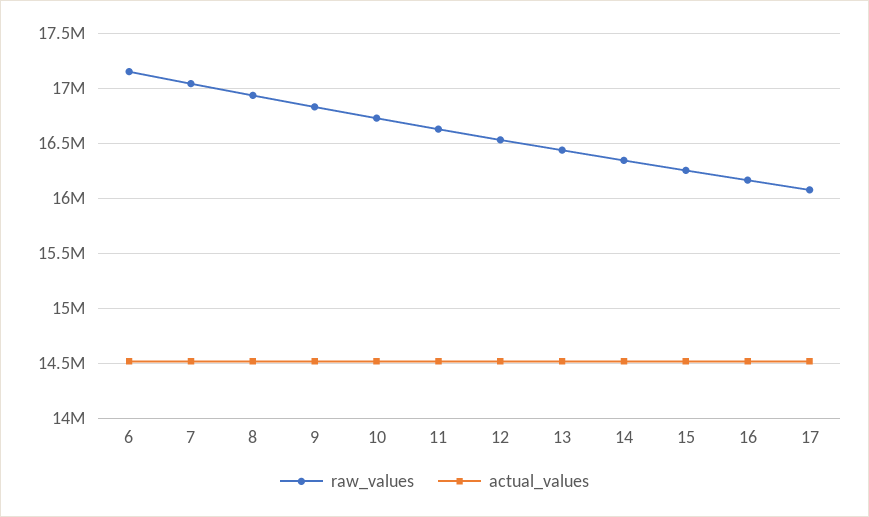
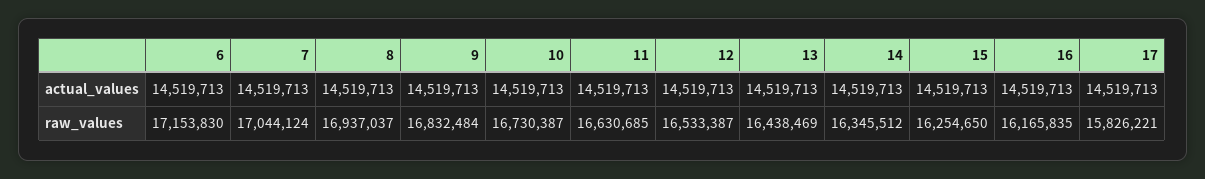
  {
    "raw_values": {
      "6": 17153830,
      "7": 17044124,
      "8": 16937037,
      "9": 16832484,
      "10": 16730387,
      "11": 16630685,
      "12": 16533387,
      "13": 16438469,
      "14": 16345512,
      "15": 16254650,
      "16": 16165835,
-     "17": 16100000
+     "17": 15826221
    },
    "actual_values": {
      "6": 14519713,
      "7": 14519713,
      "8": 14519713,
      "9": 14519713,
      "10": 14519713,
      "11": 14519713,
      "12": 14519713,
      "13": 14519713,
      "14": 14519713,
      "15": 14519713,
      "16": 14519713,
      "17": 14519713
    }
  }

